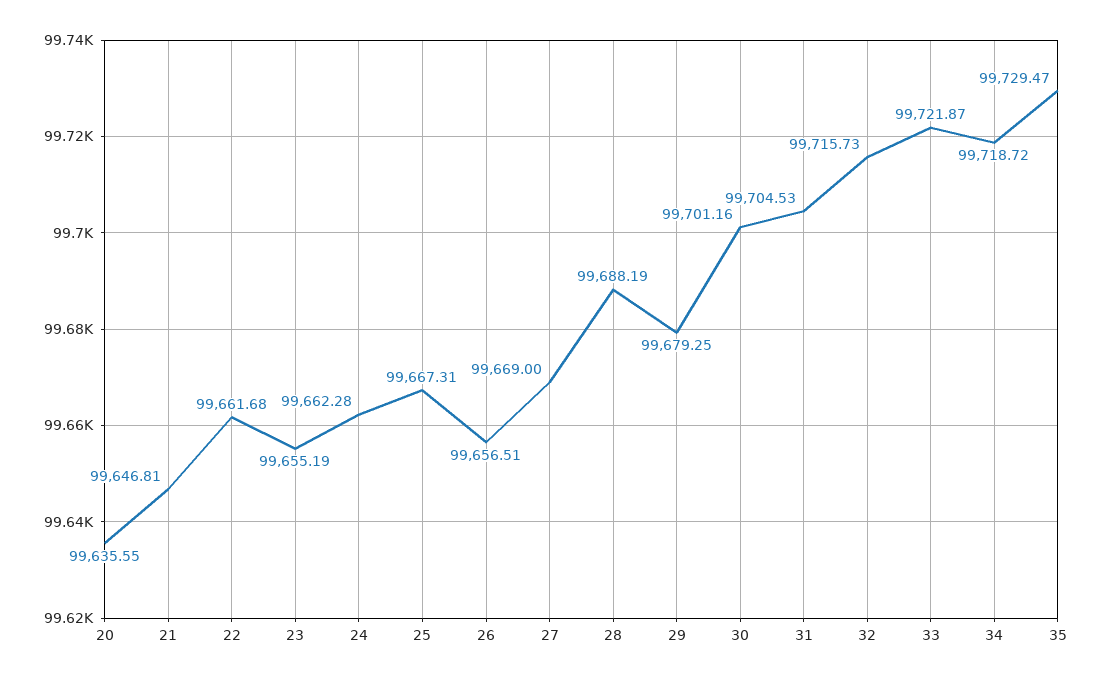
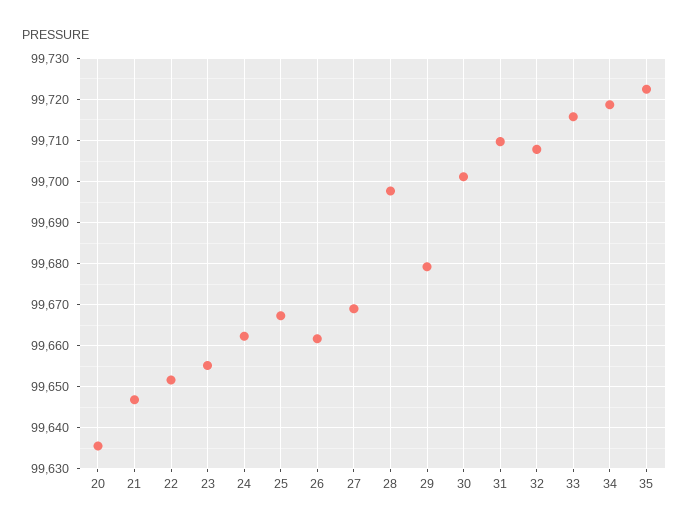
  {
    "20": 99635.55,
    "21": 99646.81,
-   "22": 99661.68,
+   "22": 99652,
    "23": 99655.19,
    "24": 99662.28,
    "25": 99667.31,
-   "26": 99656.51,
+   "26": 99662,
    "27": 99669,
-   "28": 99688.19,
+   "28": 99698,
    "29": 99679.25,
    "30": 99701.16,
-   "31": 99704.53,
+   "31": 99710,
-   "32": 99715.73,
+   "32": 99708,
-   "33": 99721.87,
+   "33": 99716,
    "34": 99718.72,
-   "35": 99729.47
+   "35": 99722
  }

